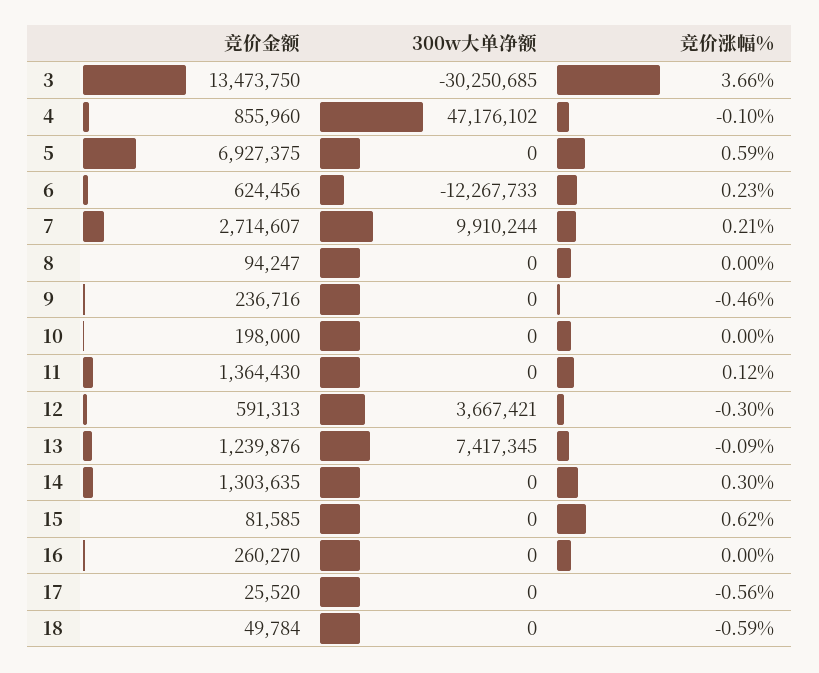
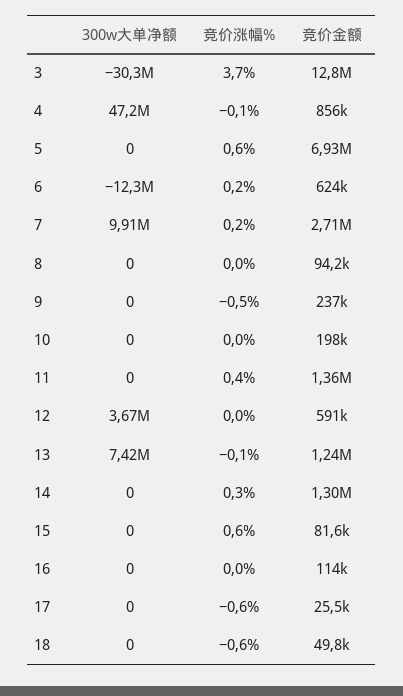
  {
    "竞价金额": {
-     "3": 13473750,
+     "3": 12800000,
      "4": 855960,
      "5": 6927375,
      "6": 624456,
      "7": 2714607,
      "8": 94247,
      "9": 236716,
      "10": 198000,
      "11": 1364430,
      "12": 591313,
      "13": 1239876,
      "14": 1303635,
      "15": 81585,
-     "16": 260270,
+     "16": 114000,
      "17": 25520,
      "18": 49784
    },
    "300w大单净额": {
      "3": -30250685,
      "4": 47176102,
      "5": 0,
      "6": -12267733,
      "7": 9910244,
      "8": 0,
      "9": 0,
      "10": 0,
      "11": 0,
      "12": 3667421,
      "13": 7417345,
      "14": 0,
      "15": 0,
      "16": 0,
      "17": 0,
      "18": 0
    },
    "竞价涨幅%": {
      "3": 3.66,
      "4": -0.1,
      "5": 0.59,
      "6": 0.23,
      "7": 0.21,
      "8": 0,
      "9": -0.46,
      "10": 0,
-     "11": 0.12,
+     "11": 0.4,
-     "12": -0.3,
+     "12": 0,
      "13": -0.09,
      "14": 0.3,
      "15": 0.62,
      "16": 0,
      "17": -0.56,
      "18": -0.59
    }
  }

